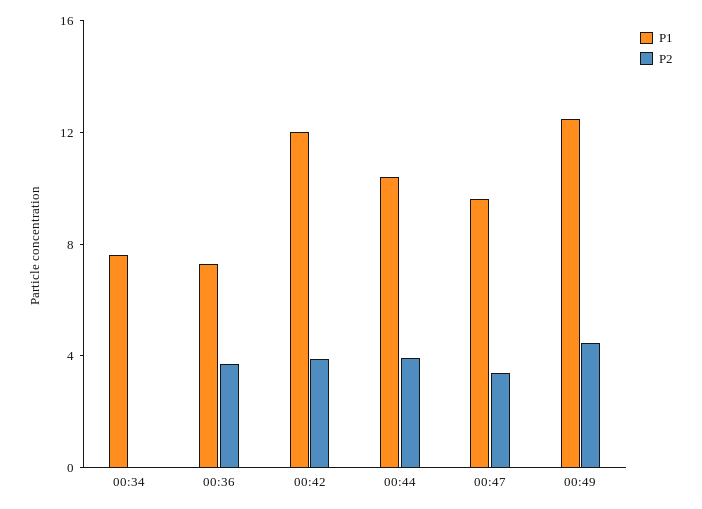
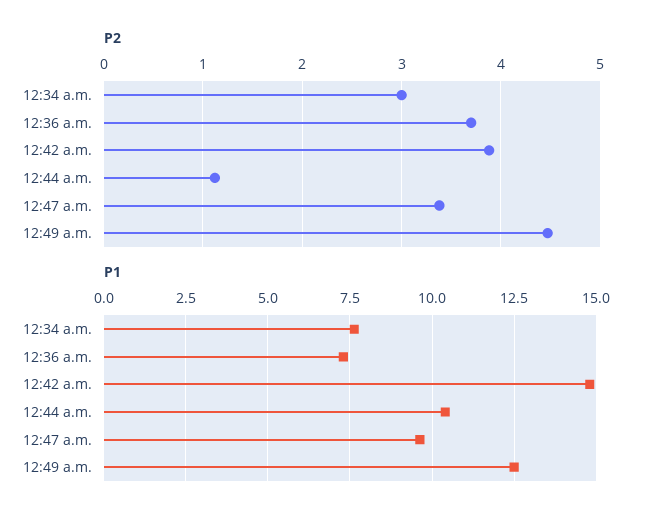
  {
    "P1": {
      "00:34": 7.75,
      "00:36": 7.25,
-     "00:42": 12,
+     "00:42": 14.75,
      "00:44": 10.5,
      "00:47": 9.75,
      "00:49": 12.5
    },
    "P2": {
-     "00:34": 0,
+     "00:34": 3,
      "00:36": 3.7,
      "00:42": 3.9,
-     "00:44": 4,
+     "00:44": 1.1,
      "00:47": 3.4,
      "00:49": 4.5
    }
  }

